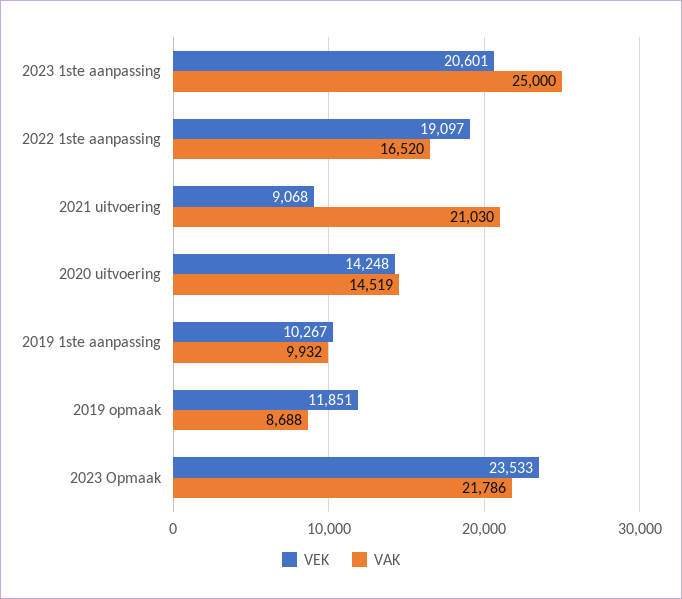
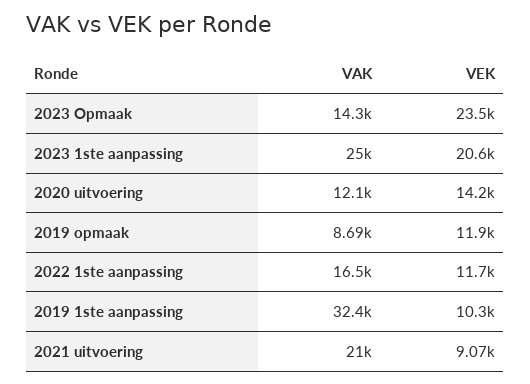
  {
    "VEK": {
      "2023 1ste aanpassing": 20601,
-     "2022 1ste aanpassing": 19097,
+     "2022 1ste aanpassing": 11700,
      "2021 uitvoering": 9068,
      "2020 uitvoering": 14248,
      "2019 1ste aanpassing": 10267,
      "2019 opmaak": 11851,
      "2023 Opmaak": 23533
    },
    "VAK": {
      "2023 1ste aanpassing": 25000,
      "2022 1ste aanpassing": 16520,
      "2021 uitvoering": 21030,
-     "2020 uitvoering": 14519,
+     "2020 uitvoering": 12100,
-     "2019 1ste aanpassing": 9932,
+     "2019 1ste aanpassing": 32400,
      "2019 opmaak": 8688,
-     "2023 Opmaak": 21786
+     "2023 Opmaak": 14300
    }
  }

